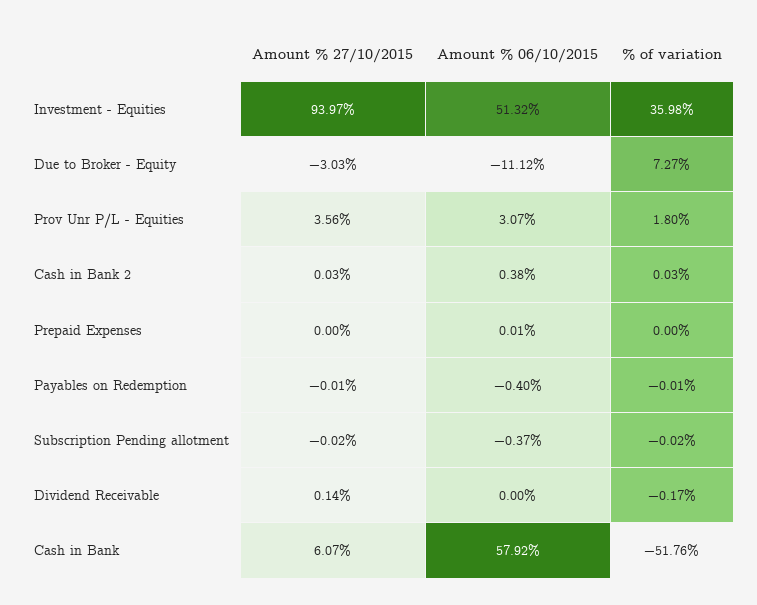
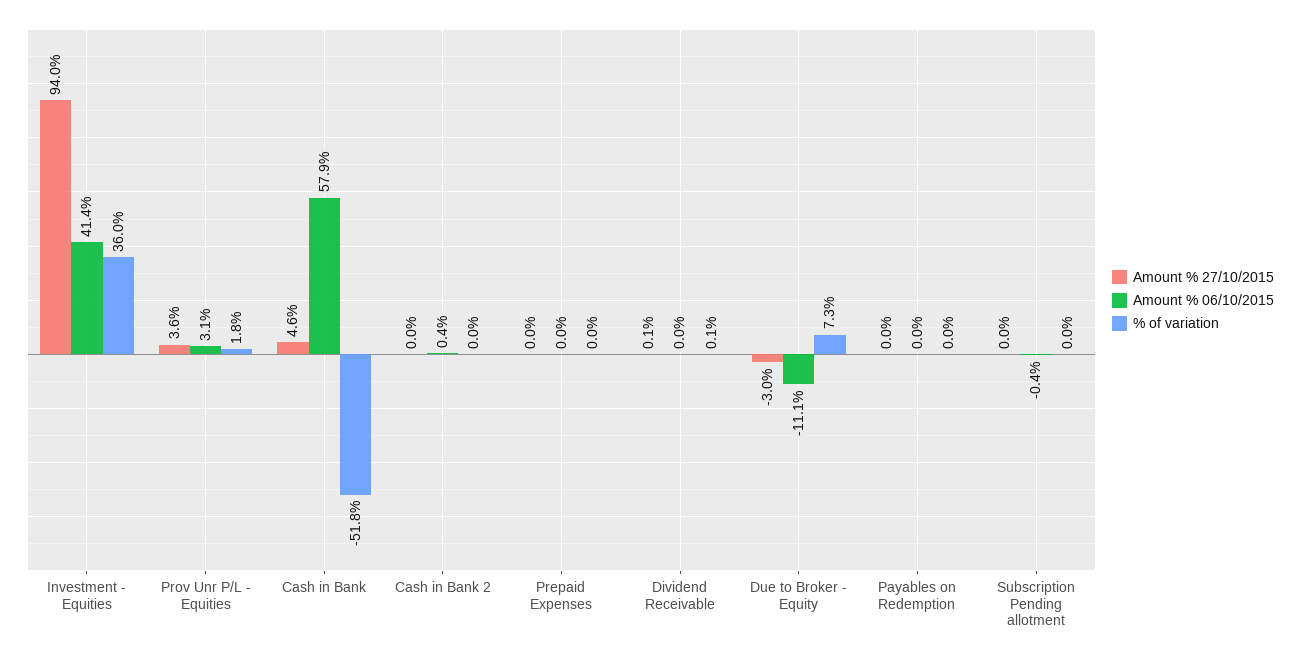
  {
    "Amount % 27/10/2015": {
      "Investment - Equities": 93.97,
      "Due to Broker - Equity": -3.03,
      "Prov Unr P/L - Equities": 3.56,
      "Cash in Bank 2": 0.03,
      "Prepaid Expenses": 0,
      "Payables on Redemption": -0.01,
      "Subscription Pending allotment": -0.02,
      "Dividend Receivable": 0.14,
-     "Cash in Bank": 6.07
+     "Cash in Bank": 4.6
    },
    "Amount % 06/10/2015": {
-     "Investment - Equities": 51.32,
+     "Investment - Equities": 41.4,
      "Due to Broker - Equity": -11.12,
      "Prov Unr P/L - Equities": 3.07,
      "Cash in Bank 2": 0.38,
      "Prepaid Expenses": 0.01,
-     "Payables on Redemption": -0.4,
+     "Payables on Redemption": 0,
      "Subscription Pending allotment": -0.37,
      "Dividend Receivable": 0,
      "Cash in Bank": 57.92
    },
    "% of variation": {
      "Investment - Equities": 35.98,
      "Due to Broker - Equity": 7.27,
      "Prov Unr P/L - Equities": 1.8,
      "Cash in Bank 2": 0.03,
      "Prepaid Expenses": 0,
      "Payables on Redemption": -0.01,
      "Subscription Pending allotment": -0.02,
-     "Dividend Receivable": -0.17,
+     "Dividend Receivable": 0.1,
      "Cash in Bank": -51.76
    }
  }

